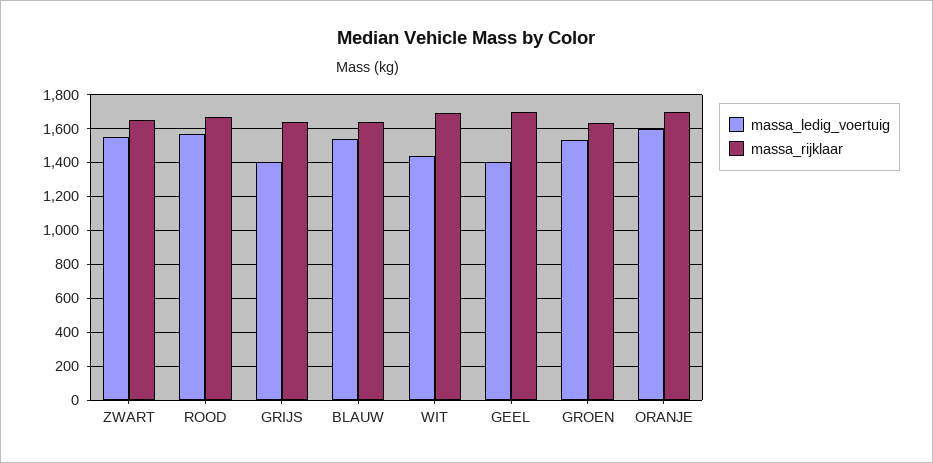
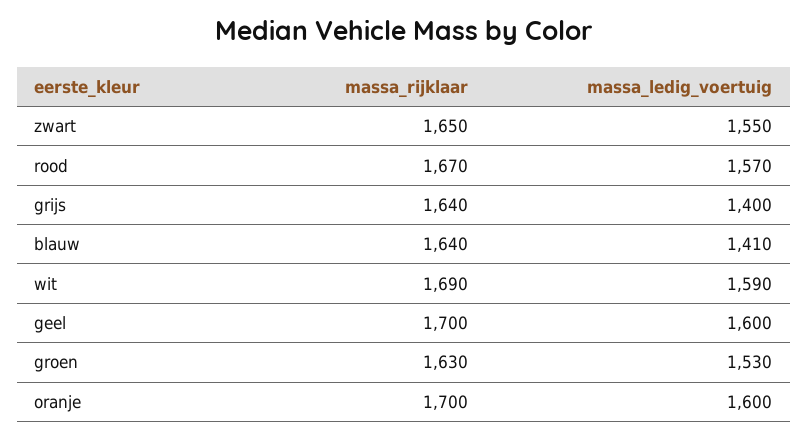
  {
    "massa_ledig_voertuig": {
      "ZWART": 1550,
      "ROOD": 1570,
      "GRIJS": 1400,
-     "BLAUW": 1550,
+     "BLAUW": 1410,
-     "WIT": 1450,
+     "WIT": 1590,
-     "GEEL": 1400,
+     "GEEL": 1600,
      "GROEN": 1530,
      "ORANJE": 1600
    },
    "massa_rijklaar": {
      "ZWART": 1650,
      "ROOD": 1670,
      "GRIJS": 1640,
      "BLAUW": 1640,
      "WIT": 1690,
      "GEEL": 1700,
      "GROEN": 1630,
      "ORANJE": 1700
    }
  }

